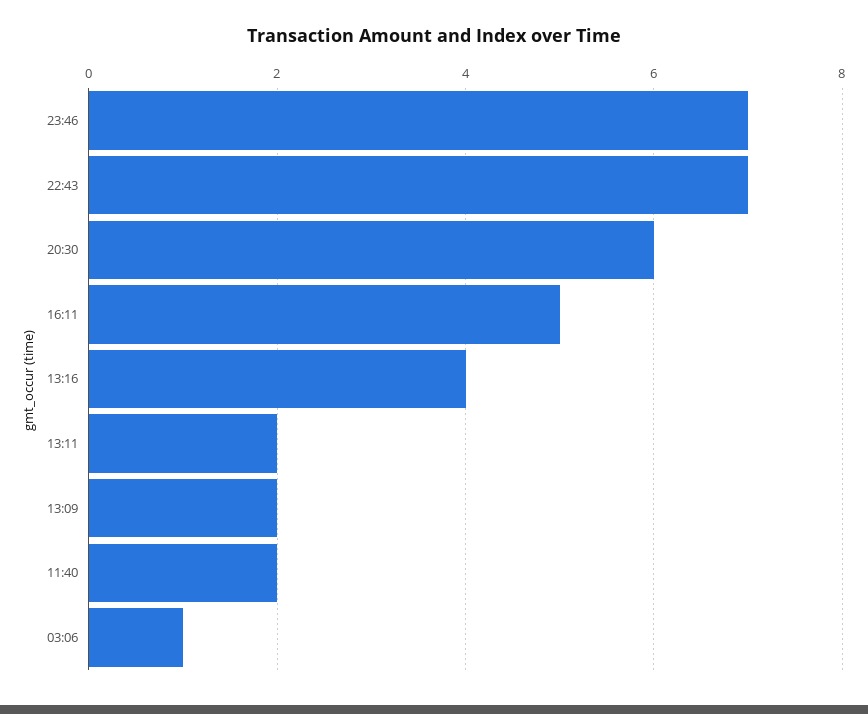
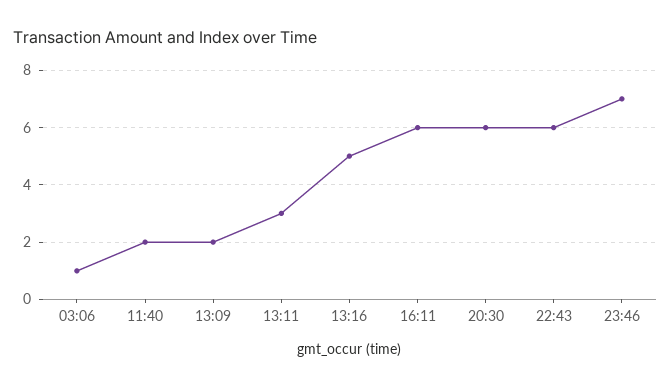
  {
    "23:46": 7,
-   "22:43": 7,
+   "22:43": 6,
    "20:30": 6,
-   "16:11": 5,
+   "16:11": 6,
-   "13:16": 4,
+   "13:16": 5,
-   "13:11": 2,
+   "13:11": 3,
    "13:09": 2,
    "11:40": 2,
    "03:06": 1
  }

